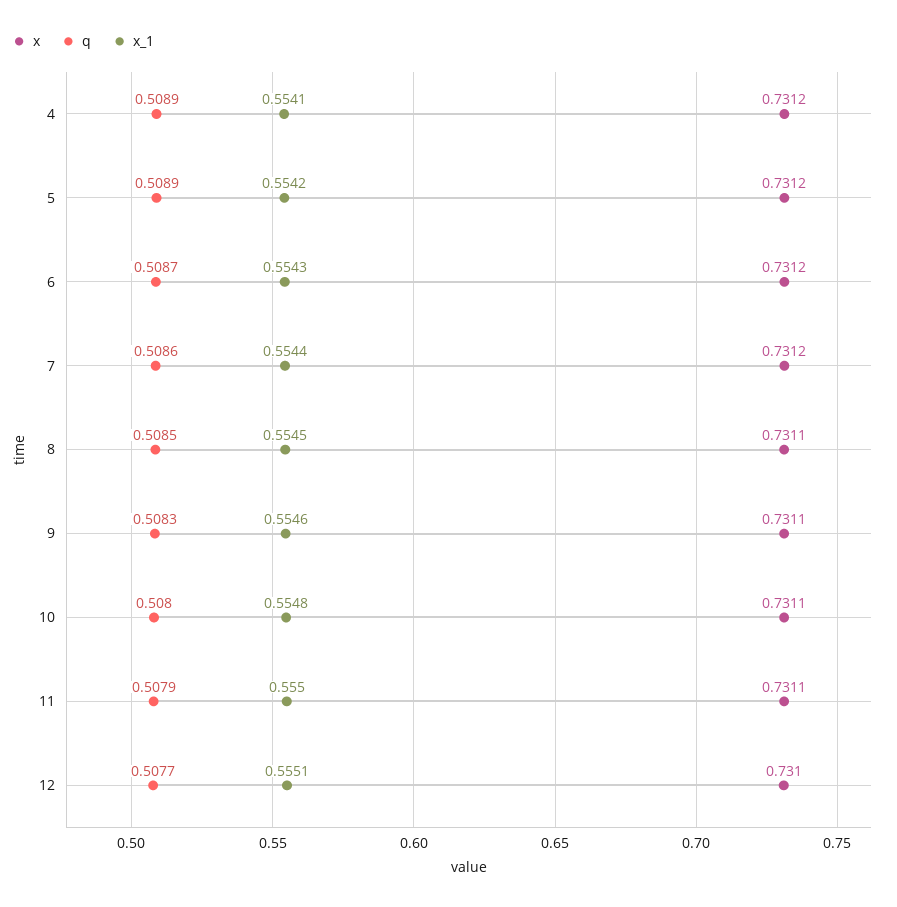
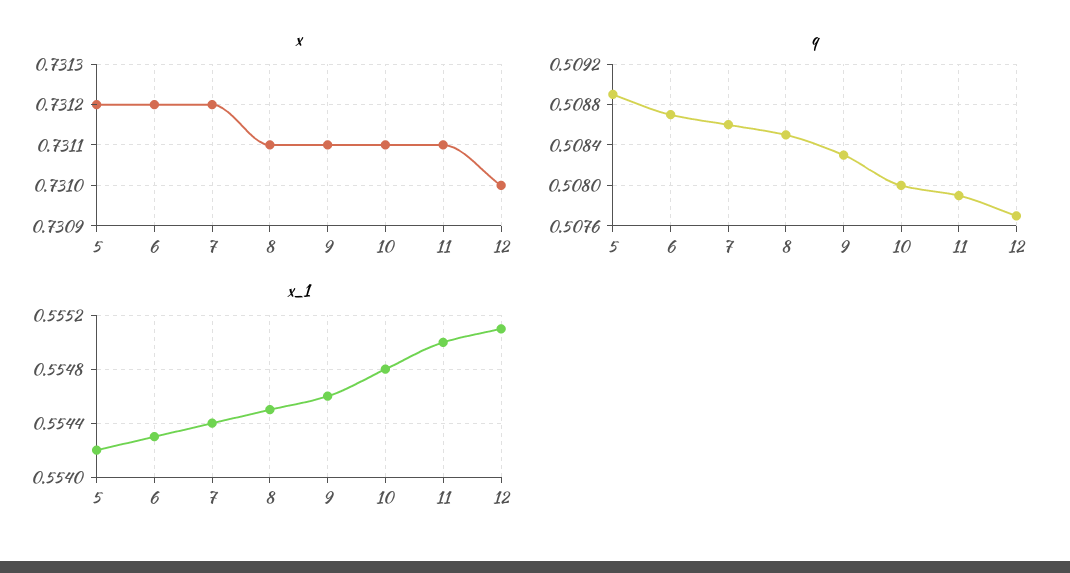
  {
    "x": {
-     "4": 0.7312,
      "5": 0.7312,
      "6": 0.7312,
      "7": 0.7312,
      "8": 0.7311,
      "9": 0.7311,
      "10": 0.7311,
      "11": 0.7311,
      "12": 0.731
    },
    "q": {
-     "4": 0.5089,
      "5": 0.5089,
      "6": 0.5087,
      "7": 0.5086,
      "8": 0.5085,
      "9": 0.5083,
      "10": 0.508,
      "11": 0.5079,
      "12": 0.5077
    },
    "x_1": {
-     "4": 0.5541,
      "5": 0.5542,
      "6": 0.5543,
      "7": 0.5544,
      "8": 0.5545,
      "9": 0.5546,
      "10": 0.5548,
      "11": 0.555,
      "12": 0.5551
    }
  }

